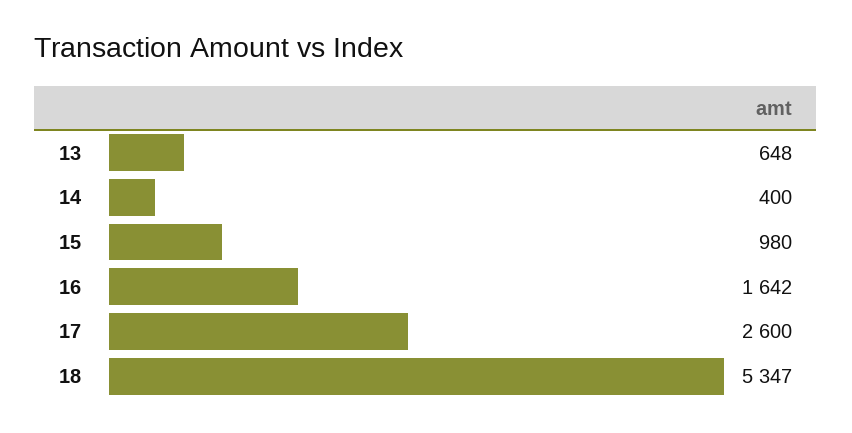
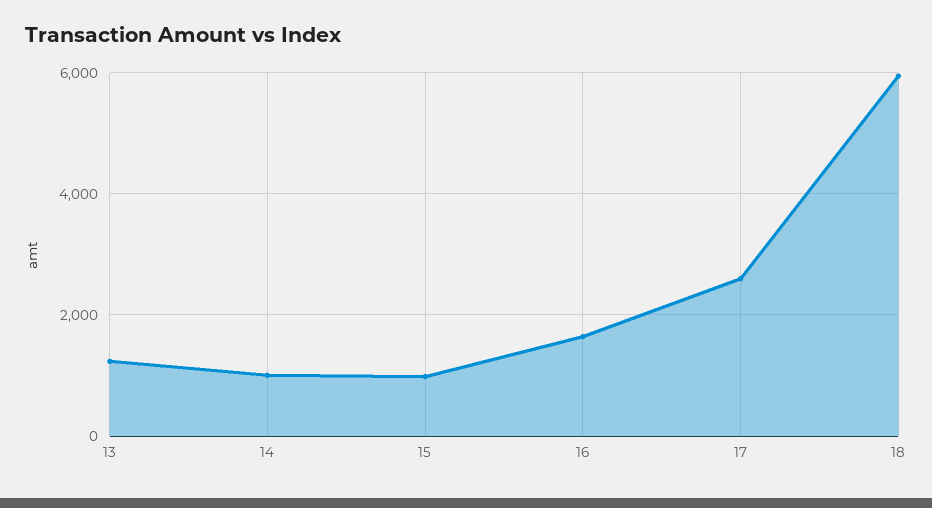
  {
-   "13": 648,
+   "13": 1200,
-   "14": 400,
+   "14": 1000,
    "15": 980,
    "16": 1642,
    "17": 2600,
-   "18": 5347
+   "18": 6000
  }

